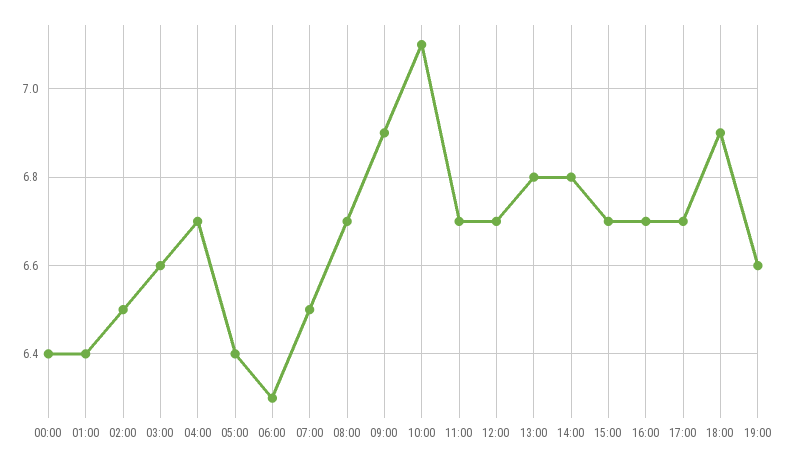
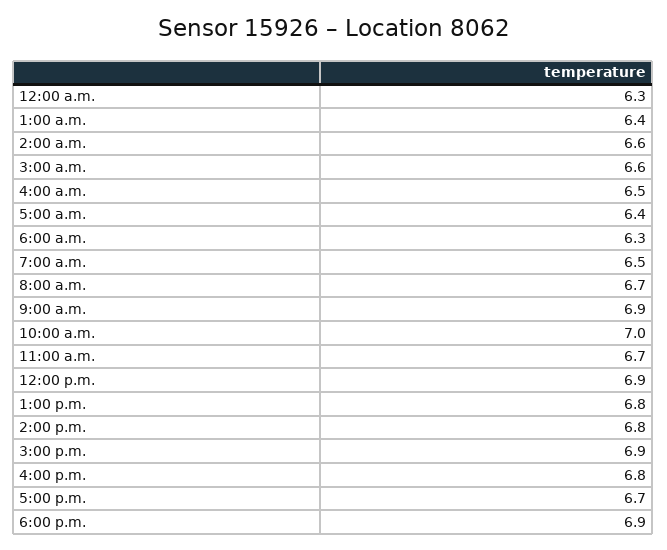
  {
-   "00:00": 6.4,
+   "00:00": 6.3,
    "01:00": 6.4,
-   "02:00": 6.5,
+   "02:00": 6.6,
    "03:00": 6.6,
-   "04:00": 6.7,
+   "04:00": 6.5,
    "05:00": 6.4,
    "06:00": 6.3,
    "07:00": 6.5,
    "08:00": 6.7,
    "09:00": 6.9,
-   "10:00": 7.1,
+   "10:00": 7,
    "11:00": 6.7,
-   "12:00": 6.7,
+   "12:00": 6.9,
    "13:00": 6.8,
    "14:00": 6.8,
-   "15:00": 6.7,
+   "15:00": 6.9,
-   "16:00": 6.7,
+   "16:00": 6.8,
    "17:00": 6.7,
-   "18:00": 6.9,
+   "18:00": 6.9
-   "19:00": 6.6
  }

